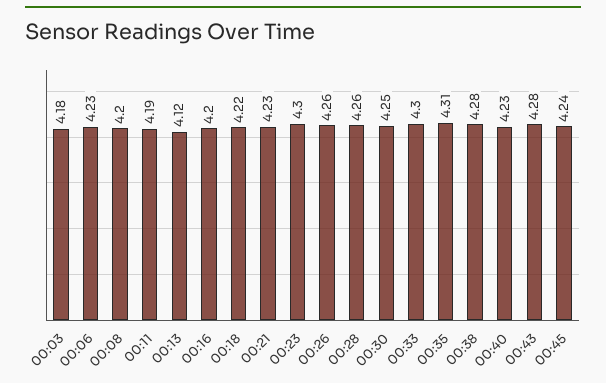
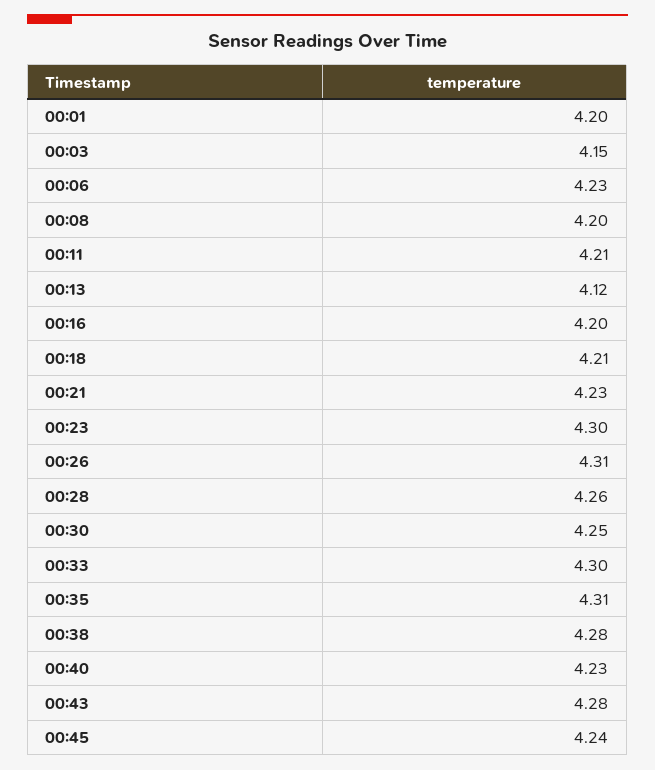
  {
-   "00:03": 4.18,
+   "00:03": 4.15,
    "00:06": 4.23,
    "00:08": 4.2,
-   "00:11": 4.19,
+   "00:11": 4.21,
    "00:13": 4.12,
    "00:16": 4.2,
-   "00:18": 4.22,
+   "00:18": 4.21,
    "00:21": 4.23,
    "00:23": 4.3,
-   "00:26": 4.26,
+   "00:26": 4.31,
    "00:28": 4.26,
    "00:30": 4.25,
    "00:33": 4.3,
    "00:35": 4.31,
    "00:38": 4.28,
    "00:40": 4.23,
    "00:43": 4.28,
-   "00:45": 4.24
+   "00:45": 4.24,
+   "00:01": 4.2
  }

